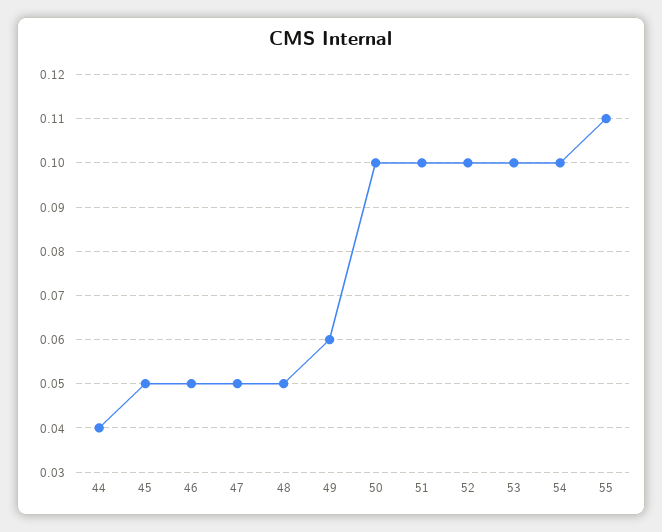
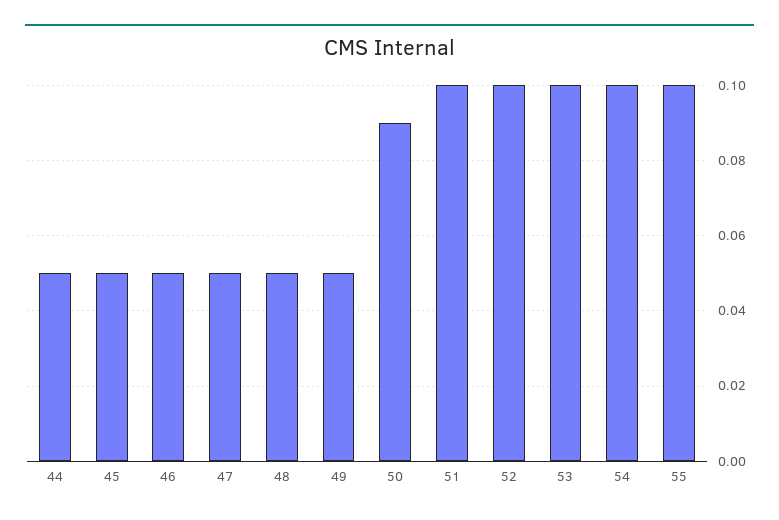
  {
-   "44": 0.04,
+   "44": 0.05,
    "45": 0.05,
    "46": 0.05,
    "47": 0.05,
    "48": 0.05,
-   "49": 0.06,
+   "49": 0.05,
-   "50": 0.1,
+   "50": 0.09,
    "51": 0.1,
    "52": 0.1,
    "53": 0.1,
    "54": 0.1,
-   "55": 0.11
+   "55": 0.1
  }

